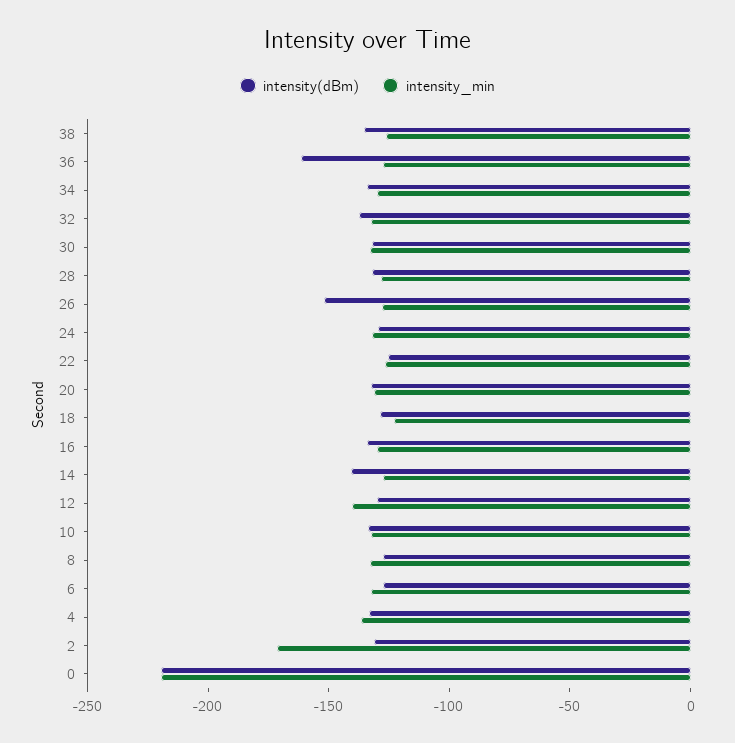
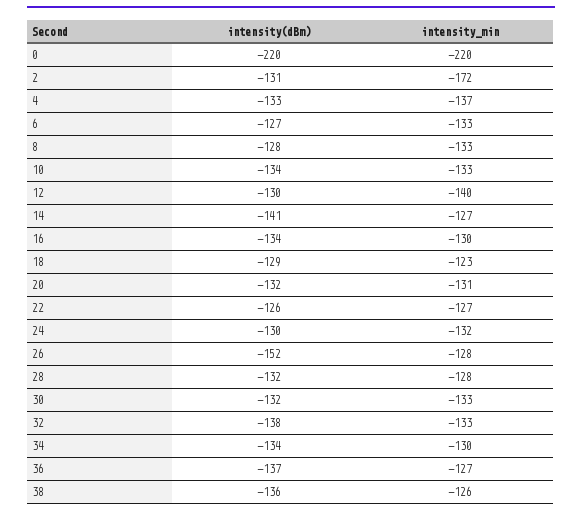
  {
    "intensity(dBm)": {
      "38": -136,
-     "36": -160,
+     "36": -137,
      "34": -134,
      "32": -138,
      "30": -132,
      "28": -132,
      "26": -152,
      "24": -130,
      "22": -126,
      "20": -132,
      "18": -129,
      "16": -134,
      "14": -141,
      "12": -130,
      "10": -134,
      "8": -128,
      "6": -127,
      "4": -133,
      "2": -131,
      "0": -220
    },
    "intensity_min": {
      "38": -126,
      "36": -127,
      "34": -130,
      "32": -133,
      "30": -133,
      "28": -128,
      "26": -128,
      "24": -132,
      "22": -127,
      "20": -131,
      "18": -123,
      "16": -130,
      "14": -127,
      "12": -140,
      "10": -133,
      "8": -133,
      "6": -133,
      "4": -137,
      "2": -172,
      "0": -220
    }
  }

